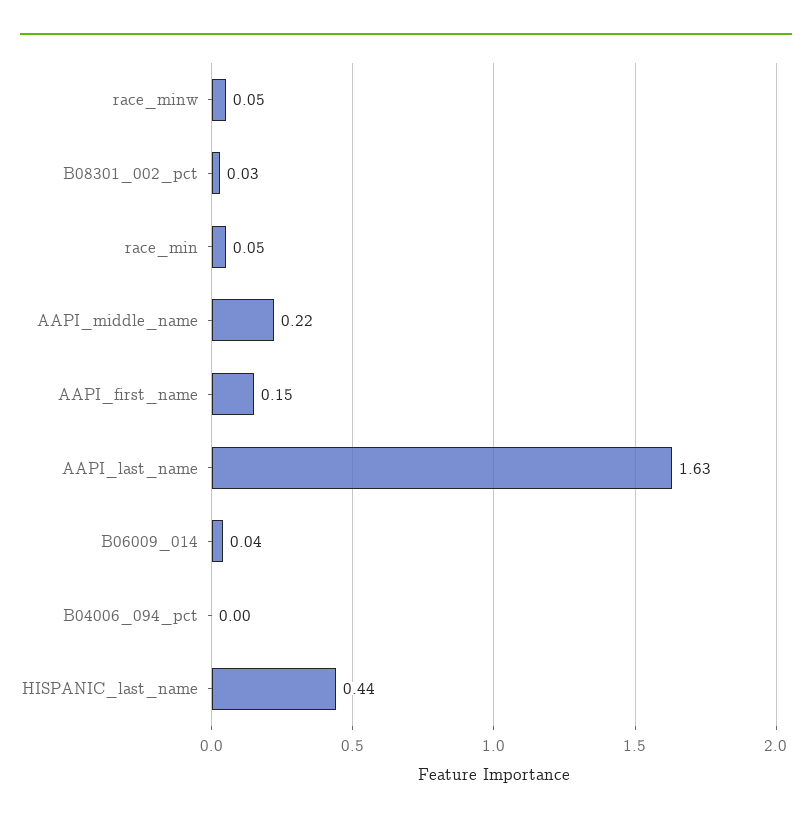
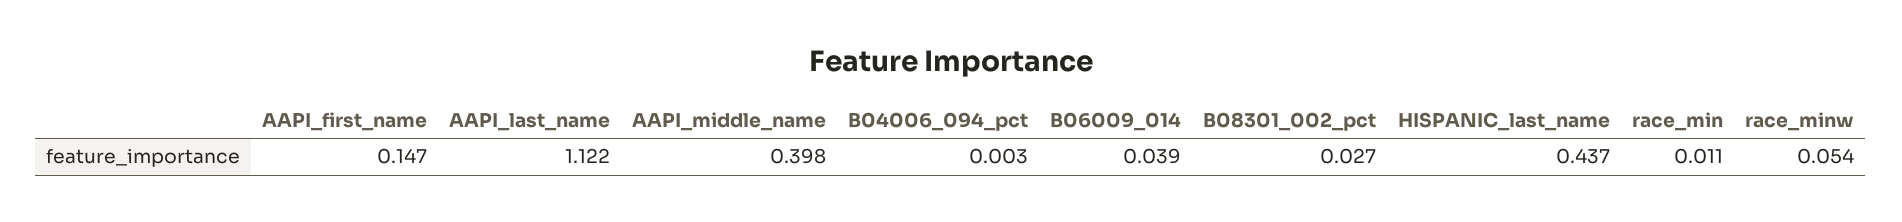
  {
    "race_minw": 0.054,
    "B08301_002_pct": 0.027,
-   "race_min": 0.05,
+   "race_min": 0.011,
-   "AAPI_middle_name": 0.22,
+   "AAPI_middle_name": 0.398,
    "AAPI_first_name": 0.147,
-   "AAPI_last_name": 1.63,
+   "AAPI_last_name": 1.122,
    "B06009_014": 0.039,
    "B04006_094_pct": 0.003,
    "HISPANIC_last_name": 0.437
  }

